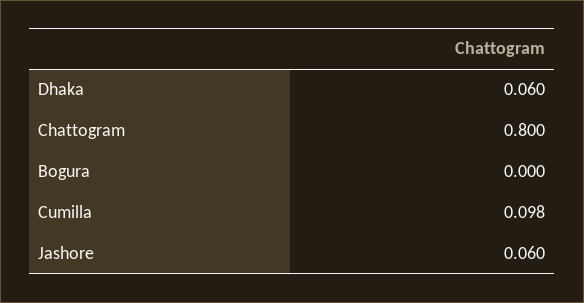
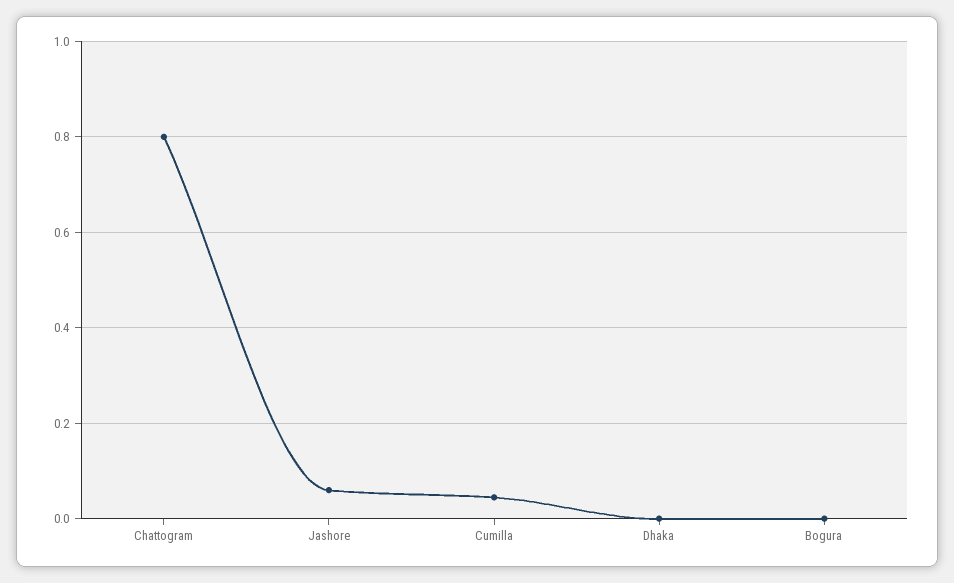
  {
-   "Dhaka": 0.06,
+   "Dhaka": 0,
    "Chattogram": 0.8,
    "Bogura": 0,
-   "Cumilla": 0.098,
+   "Cumilla": 0.04,
    "Jashore": 0.06
  }

